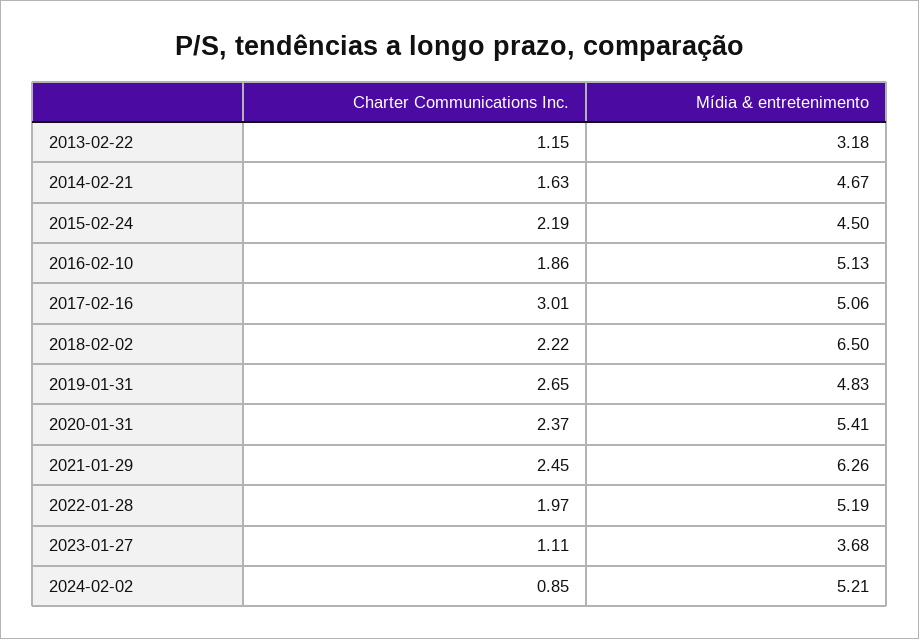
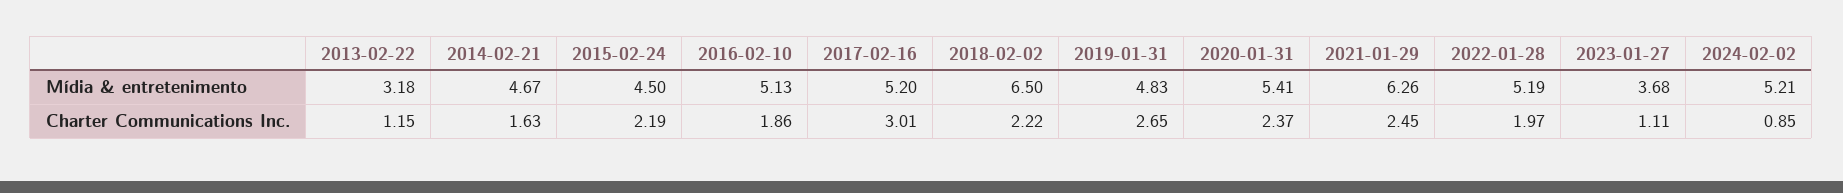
  {
    "Charter Communications Inc.": {
      "2013-02-22": 1.15,
      "2014-02-21": 1.63,
      "2015-02-24": 2.19,
      "2016-02-10": 1.86,
      "2017-02-16": 3.01,
      "2018-02-02": 2.22,
      "2019-01-31": 2.65,
      "2020-01-31": 2.37,
      "2021-01-29": 2.45,
      "2022-01-28": 1.97,
      "2023-01-27": 1.11,
      "2024-02-02": 0.85
    },
    "Mídia & entretenimento": {
      "2013-02-22": 3.18,
      "2014-02-21": 4.67,
      "2015-02-24": 4.5,
      "2016-02-10": 5.13,
-     "2017-02-16": 5.06,
+     "2017-02-16": 5.2,
      "2018-02-02": 6.5,
      "2019-01-31": 4.83,
      "2020-01-31": 5.41,
      "2021-01-29": 6.26,
      "2022-01-28": 5.19,
      "2023-01-27": 3.68,
      "2024-02-02": 5.21
    }
  }

